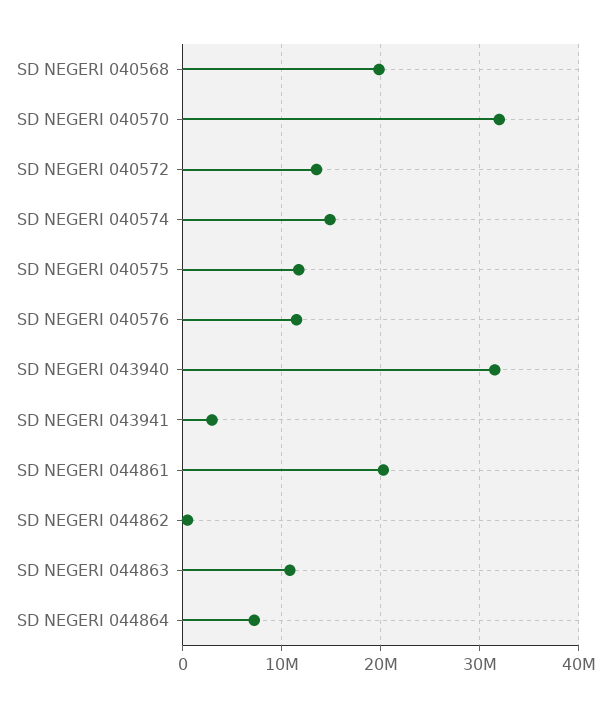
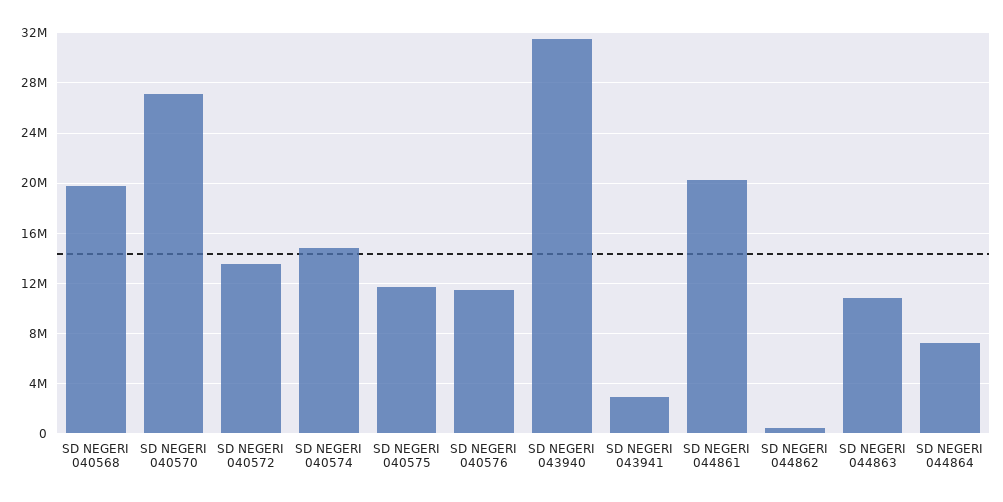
  {
    "SD NEGERI 040568": 20000000,
-   "SD NEGERI 040570": 32000000,
+   "SD NEGERI 040570": 27000000,
    "SD NEGERI 040572": 13500000,
    "SD NEGERI 040574": 15000000,
    "SD NEGERI 040575": 11500000,
    "SD NEGERI 040576": 11500000,
    "SD NEGERI 043940": 31500000,
    "SD NEGERI 043941": 3000000,
    "SD NEGERI 044861": 20500000,
    "SD NEGERI 044862": 500000,
    "SD NEGERI 044863": 11000000,
    "SD NEGERI 044864": 7000000
  }

